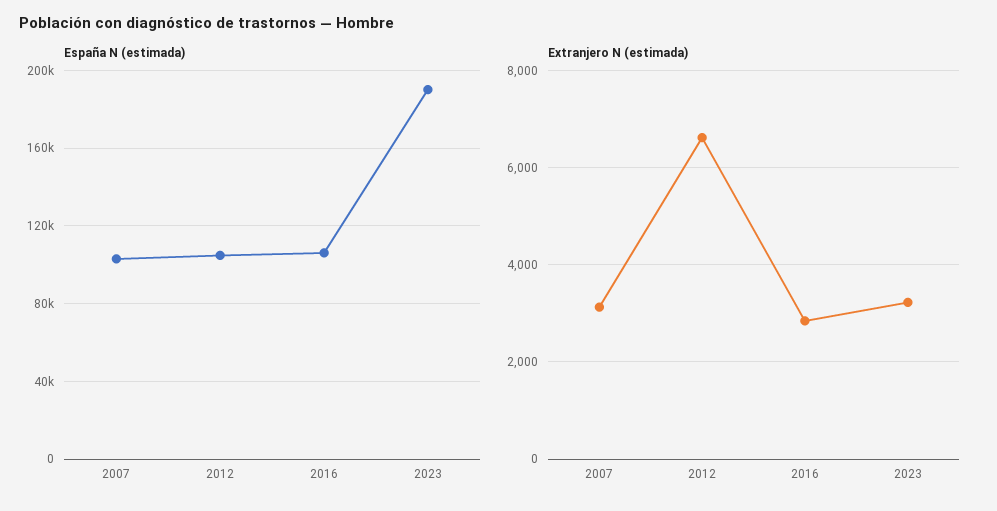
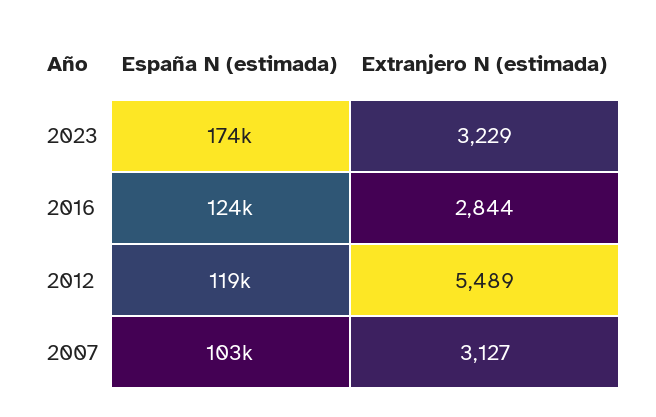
  {
    "España N (estimada)": {
      "2007": 103000,
-     "2012": 105000,
+     "2012": 119000,
-     "2016": 105000,
+     "2016": 124000,
-     "2023": 190000
+     "2023": 174000
    },
    "Extranjero N (estimada)": {
      "2007": 3127,
-     "2012": 6600,
+     "2012": 5489,
      "2016": 2844,
      "2023": 3229
    }
  }

